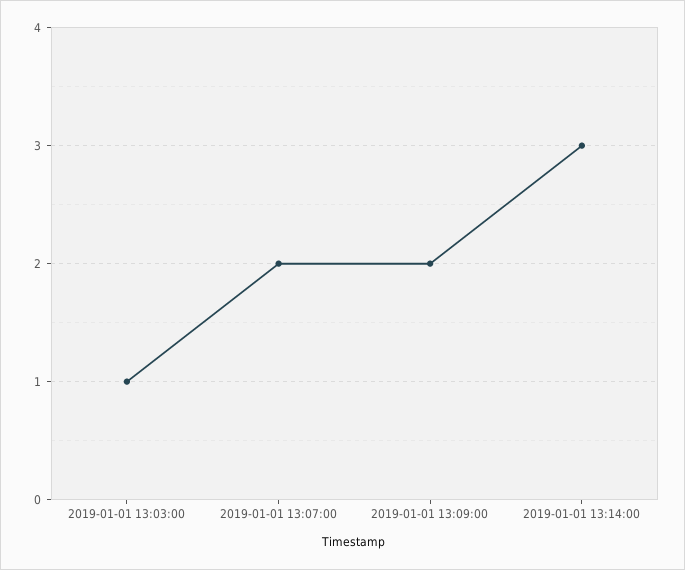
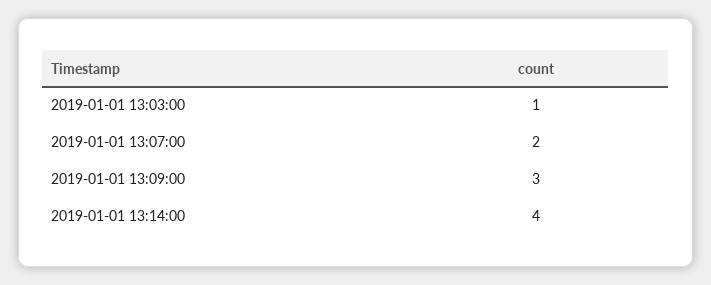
  {
    "2019-01-01 13:03:00": 1,
    "2019-01-01 13:07:00": 2,
-   "2019-01-01 13:09:00": 2,
+   "2019-01-01 13:09:00": 3,
-   "2019-01-01 13:14:00": 3
+   "2019-01-01 13:14:00": 4
  }

